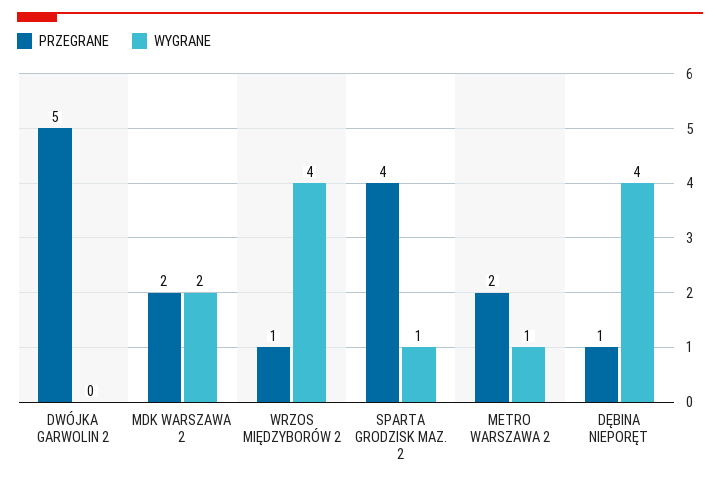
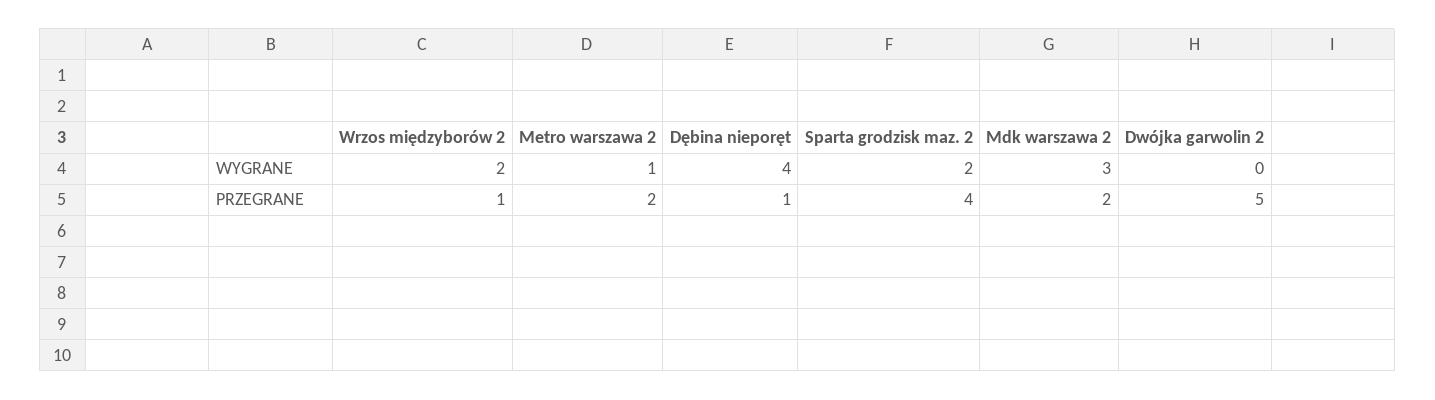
  {
    "PRZEGRANE": {
      "DWÓJKA GARWOLIN 2": 5,
      "MDK WARSZAWA 2": 2,
      "WRZOS MIĘDZYBORÓW 2": 1,
      "SPARTA GRODZISK MAZ. 2": 4,
      "METRO WARSZAWA 2": 2,
      "DĘBINA NIEPORĘT": 1
    },
    "WYGRANE": {
      "DWÓJKA GARWOLIN 2": 0,
-     "MDK WARSZAWA 2": 2,
+     "MDK WARSZAWA 2": 3,
-     "WRZOS MIĘDZYBORÓW 2": 4,
+     "WRZOS MIĘDZYBORÓW 2": 2,
-     "SPARTA GRODZISK MAZ. 2": 1,
+     "SPARTA GRODZISK MAZ. 2": 2,
      "METRO WARSZAWA 2": 1,
      "DĘBINA NIEPORĘT": 4
    }
  }

